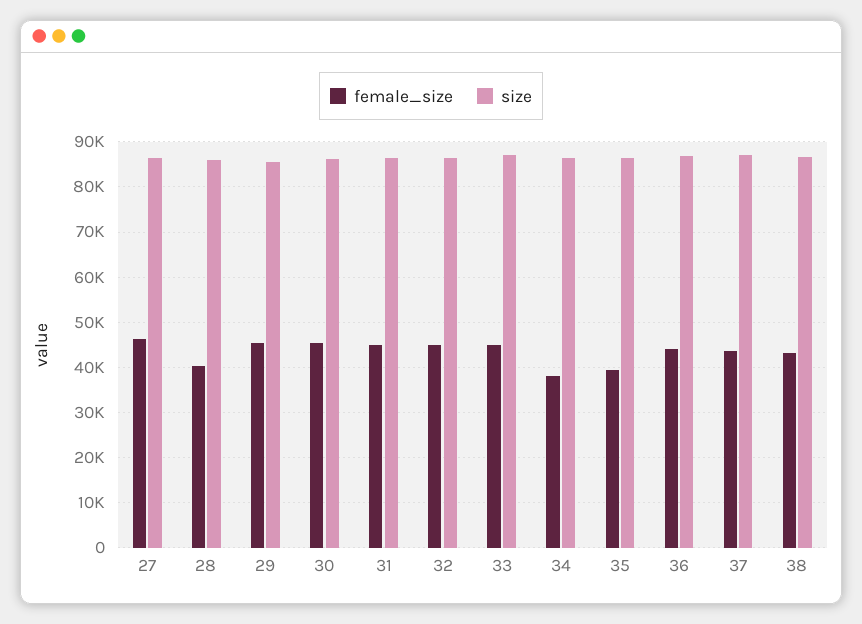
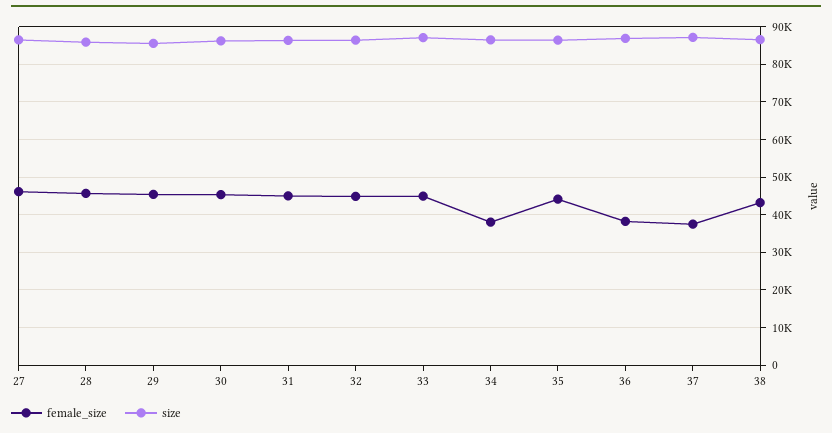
  {
    "female_size": {
      "27": 46000,
-     "28": 40000,
+     "28": 46000,
      "29": 46000,
      "30": 46000,
      "31": 46000,
      "32": 44000,
      "33": 44000,
      "34": 38000,
-     "35": 40000,
+     "35": 44000,
-     "36": 44000,
+     "36": 38000,
-     "37": 44000,
+     "37": 38000,
      "38": 44000
    },
    "size": {
      "27": 86000,
      "28": 86000,
      "29": 86000,
      "30": 86000,
      "31": 86000,
      "32": 86000,
      "33": 88000,
      "34": 86000,
      "35": 86000,
      "36": 86000,
      "37": 88000,
      "38": 86000
    }
  }

